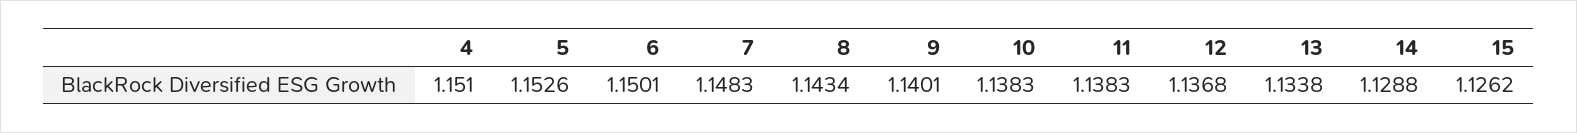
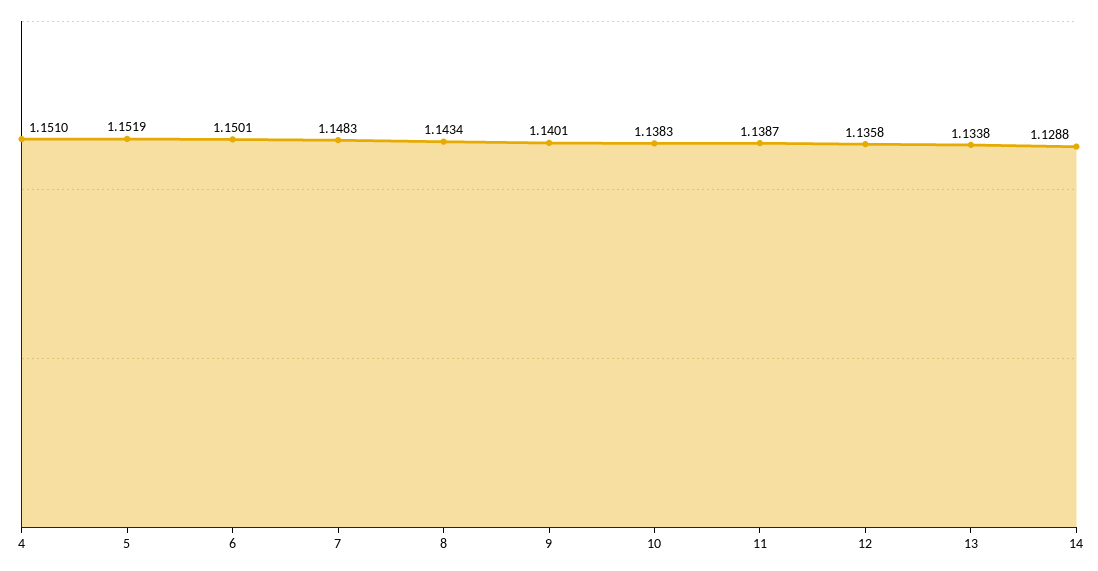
  {
    "4": 1.151,
-   "5": 1.1526,
+   "5": 1.1519,
    "6": 1.1501,
    "7": 1.1483,
    "8": 1.1434,
    "9": 1.1401,
    "10": 1.1383,
-   "11": 1.1383,
+   "11": 1.1387,
-   "12": 1.1368,
+   "12": 1.1358,
    "13": 1.1338,
-   "14": 1.1288,
+   "14": 1.1288
-   "15": 1.1262
  }

